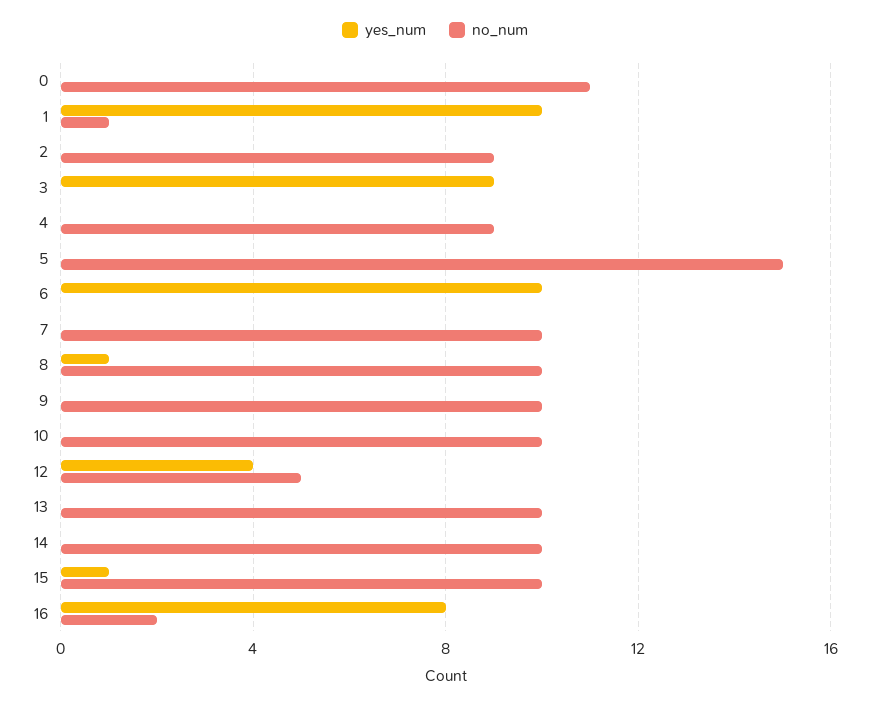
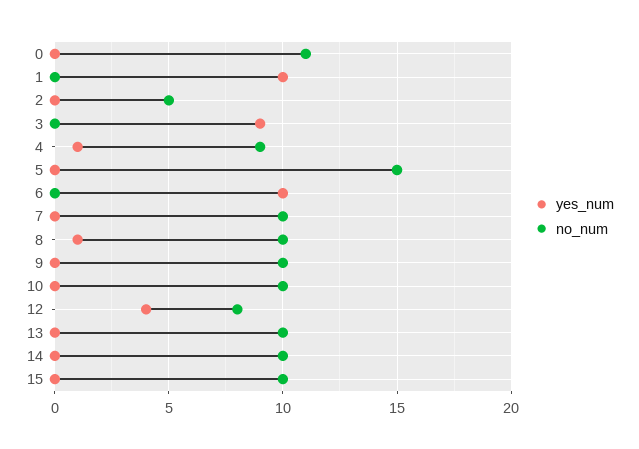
  {
    "yes_num": {
      "0": 0,
      "1": 10,
      "2": 0,
      "3": 9,
-     "4": 0,
+     "4": 1,
      "5": 0,
      "6": 10,
      "7": 0,
      "8": 1,
      "9": 0,
      "10": 0,
      "12": 4,
      "13": 0,
      "14": 0,
-     "15": 1,
+     "15": 0
-     "16": 8
    },
    "no_num": {
      "0": 11,
-     "1": 1,
+     "1": 0,
-     "2": 9,
+     "2": 5,
      "3": 0,
      "4": 9,
      "5": 15,
      "6": 0,
      "7": 10,
      "8": 10,
      "9": 10,
      "10": 10,
-     "12": 5,
+     "12": 8,
      "13": 10,
      "14": 10,
-     "15": 10,
+     "15": 10
-     "16": 2
    }
  }

